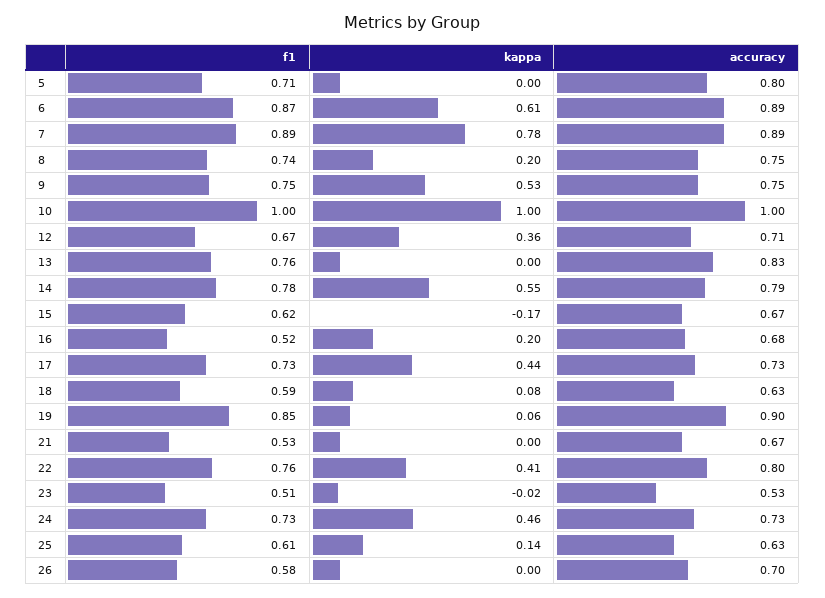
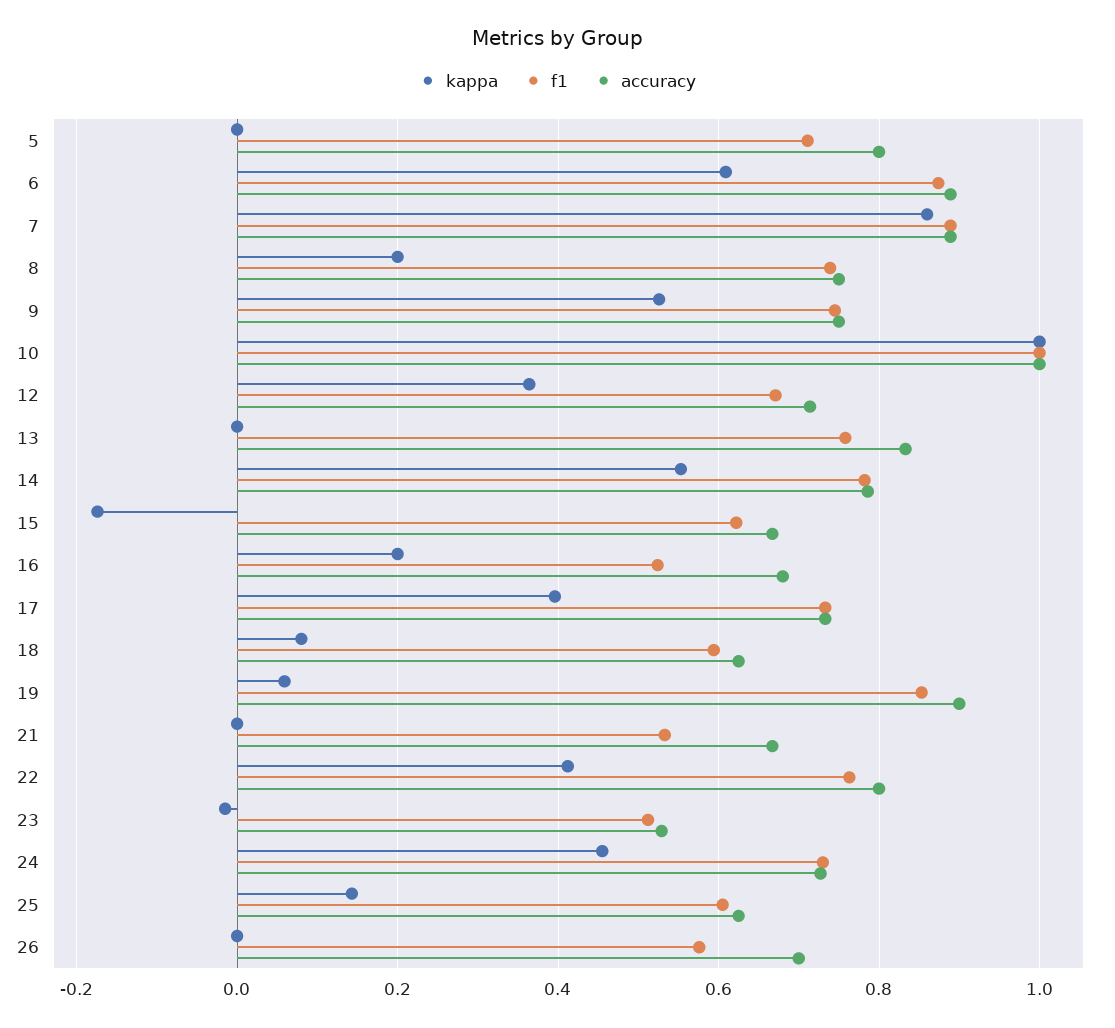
  {
    "f1": {
      "5": 0.71,
      "6": 0.87,
      "7": 0.89,
      "8": 0.74,
      "9": 0.75,
      "10": 1,
      "12": 0.67,
      "13": 0.76,
      "14": 0.78,
      "15": 0.62,
      "16": 0.52,
      "17": 0.73,
      "18": 0.59,
      "19": 0.85,
      "21": 0.53,
      "22": 0.76,
      "23": 0.51,
      "24": 0.73,
      "25": 0.61,
      "26": 0.58
    },
    "kappa": {
      "5": 0,
      "6": 0.61,
-     "7": 0.78,
+     "7": 0.86,
      "8": 0.2,
      "9": 0.53,
      "10": 1,
      "12": 0.36,
      "13": 0,
      "14": 0.55,
      "15": -0.17,
      "16": 0.2,
-     "17": 0.44,
+     "17": 0.4,
      "18": 0.08,
      "19": 0.06,
      "21": 0,
      "22": 0.41,
      "23": -0.02,
      "24": 0.46,
      "25": 0.14,
      "26": 0
    },
    "accuracy": {
      "5": 0.8,
      "6": 0.89,
      "7": 0.89,
      "8": 0.75,
      "9": 0.75,
      "10": 1,
      "12": 0.71,
      "13": 0.83,
      "14": 0.79,
      "15": 0.67,
      "16": 0.68,
      "17": 0.73,
      "18": 0.63,
      "19": 0.9,
      "21": 0.67,
      "22": 0.8,
      "23": 0.53,
      "24": 0.73,
      "25": 0.63,
      "26": 0.7
    }
  }

